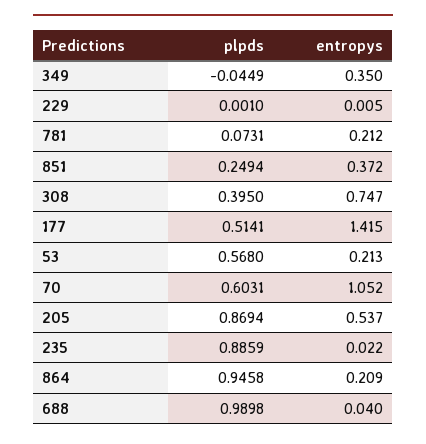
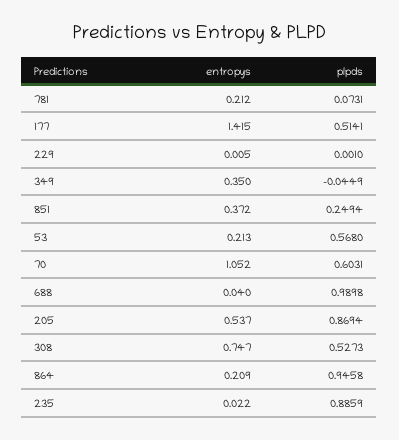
  {
    "plpds": {
      "349": -0.0449,
      "229": 0.001,
      "781": 0.0731,
      "851": 0.2494,
-     "308": 0.395,
+     "308": 0.5273,
      "177": 0.5141,
      "53": 0.568,
      "70": 0.6031,
      "205": 0.8694,
      "235": 0.8859,
      "864": 0.9458,
      "688": 0.9898
    },
    "entropys": {
      "349": 0.35,
      "229": 0.005,
      "781": 0.212,
      "851": 0.372,
      "308": 0.747,
      "177": 1.415,
      "53": 0.213,
      "70": 1.052,
      "205": 0.537,
      "235": 0.022,
      "864": 0.209,
      "688": 0.04
    }
  }

